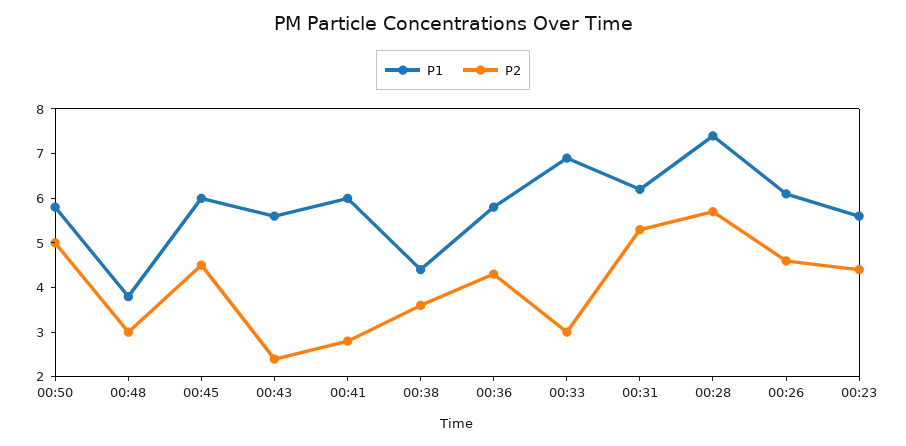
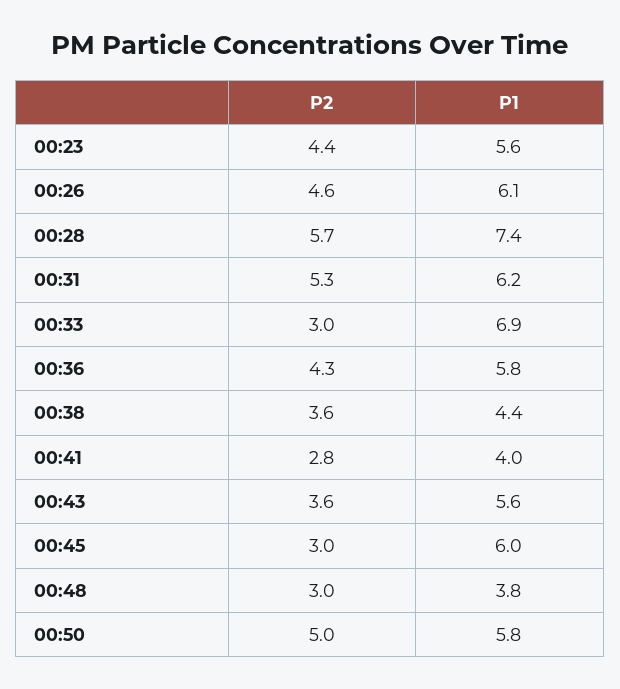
  {
    "P1": {
      "00:50": 5.8,
      "00:48": 3.8,
      "00:45": 6,
      "00:43": 5.6,
-     "00:41": 6,
+     "00:41": 4,
      "00:38": 4.4,
      "00:36": 5.8,
      "00:33": 6.9,
      "00:31": 6.2,
      "00:28": 7.4,
      "00:26": 6.1,
      "00:23": 5.6
    },
    "P2": {
      "00:50": 5,
      "00:48": 3,
-     "00:45": 4.5,
+     "00:45": 3,
-     "00:43": 2.5,
+     "00:43": 3.6,
      "00:41": 2.8,
      "00:38": 3.6,
      "00:36": 4.3,
      "00:33": 3,
      "00:31": 5.3,
      "00:28": 5.7,
      "00:26": 4.6,
      "00:23": 4.4
    }
  }

